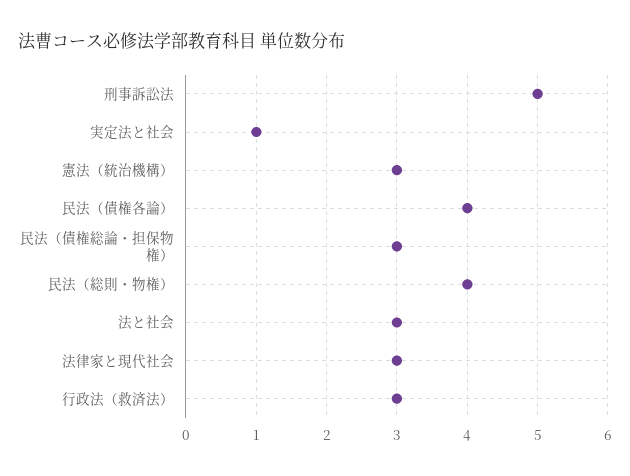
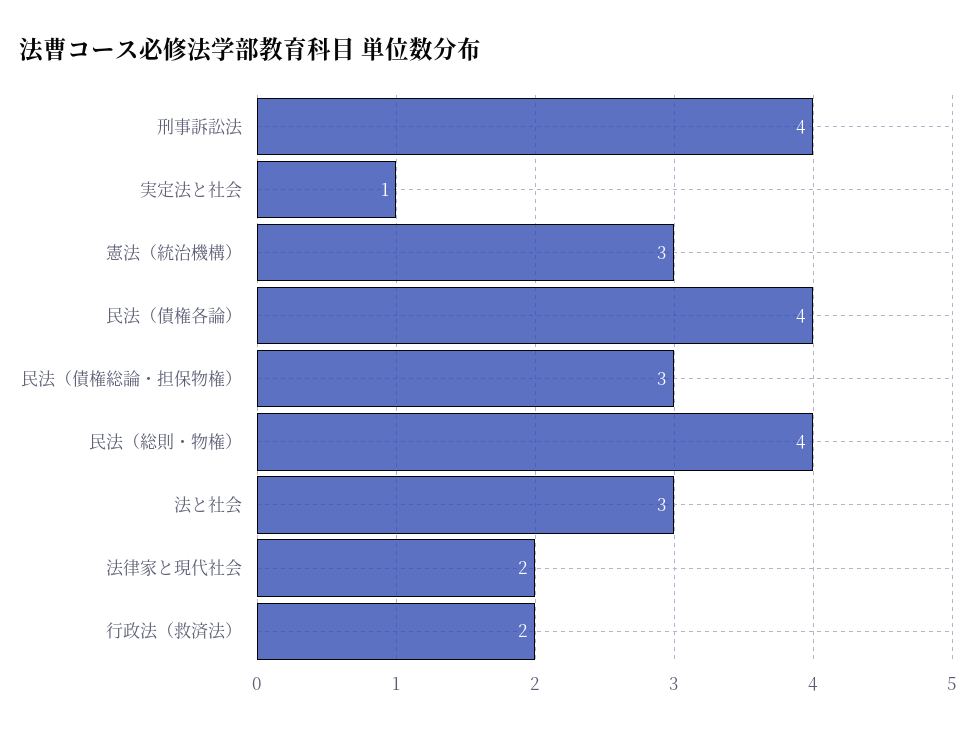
  {
-   "刑事訴訟法": 5,
+   "刑事訴訟法": 4,
    "実定法と社会": 1,
    "憲法（統治機構）": 3,
    "民法（債権各論）": 4,
    "民法（債権総論・担保物権）": 3,
    "民法（総則・物権）": 4,
    "法と社会": 3,
-   "法律家と現代社会": 3,
+   "法律家と現代社会": 2,
-   "行政法（救済法）": 3
+   "行政法（救済法）": 2
  }

